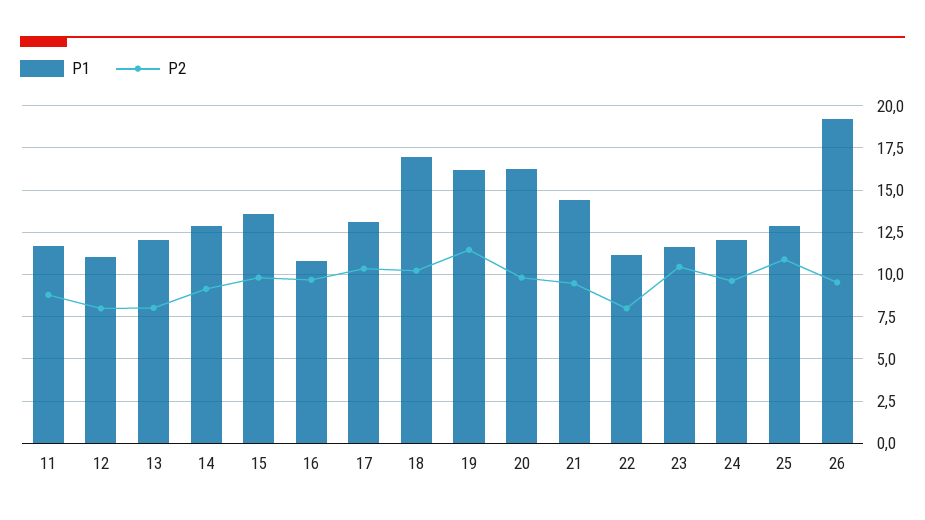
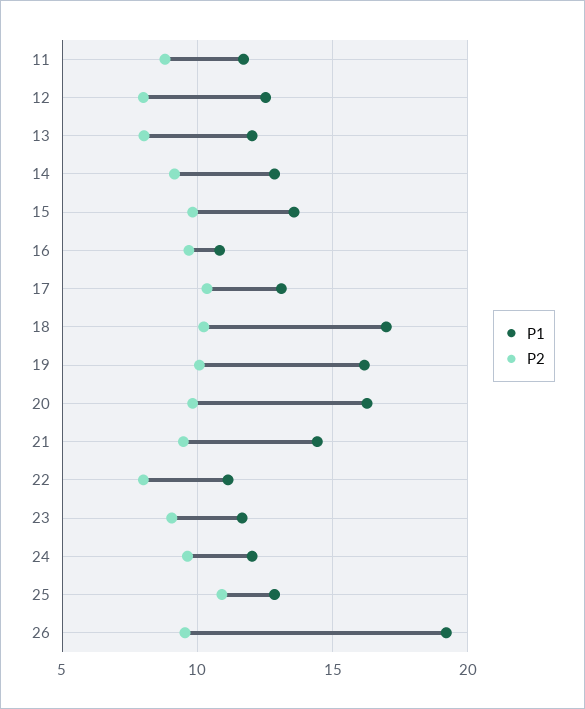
  {
    "P1": {
      "11": 11.5,
-     "12": 11,
+     "12": 12.5,
      "13": 12,
      "14": 13,
      "15": 13.5,
      "16": 11,
      "17": 13,
      "18": 17,
      "19": 16,
      "20": 16.5,
      "21": 14.5,
      "22": 11,
      "23": 11.5,
      "24": 12,
      "25": 13,
      "26": 19
    },
    "P2": {
      "11": 9,
      "12": 8,
      "13": 8,
      "14": 9,
      "15": 10,
      "16": 9.5,
      "17": 10.5,
      "18": 10,
-     "19": 11.5,
+     "19": 10,
      "20": 10,
      "21": 9.5,
      "22": 8,
-     "23": 10.5,
+     "23": 9,
      "24": 9.5,
      "25": 11,
      "26": 9.5
    }
  }

